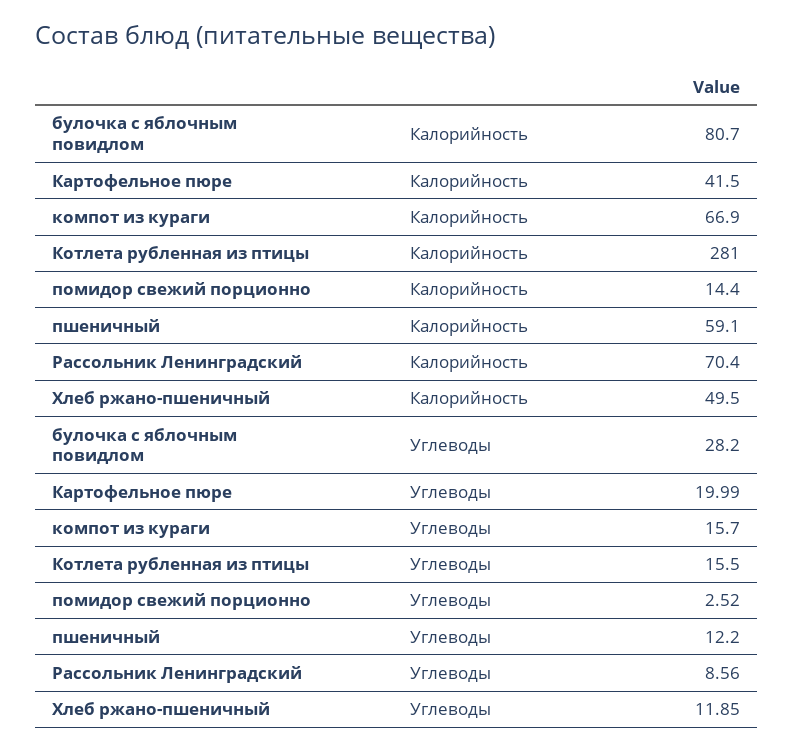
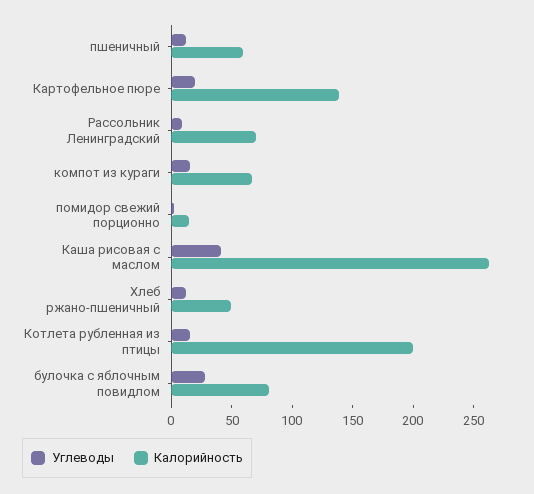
  {
    "Калорийность": {
      "булочка с яблочным повидлом": 80.7,
-     "Картофельное пюре": 41.5,
+     "Картофельное пюре": 140,
      "компот из кураги": 66.9,
-     "Котлета рубленная из птицы": 281,
+     "Котлета рубленная из птицы": 200,
      "помидор свежий порционно": 14.4,
      "пшеничный": 59.1,
      "Рассольник Ленинградский": 70.4,
-     "Хлеб ржано-пшеничный": 49.5
+     "Хлеб ржано-пшеничный": 49.5,
+     "Каша рисовая с маслом": 260
    },
    "Углеводы": {
      "булочка с яблочным повидлом": 28.2,
      "Картофельное пюре": 19.99,
      "компот из кураги": 15.7,
      "Котлета рубленная из птицы": 15.5,
      "помидор свежий порционно": 2.52,
      "пшеничный": 12.2,
      "Рассольник Ленинградский": 8.56,
-     "Хлеб ржано-пшеничный": 11.85
+     "Хлеб ржано-пшеничный": 11.85,
+     "Каша рисовая с маслом": 40
    }
  }

